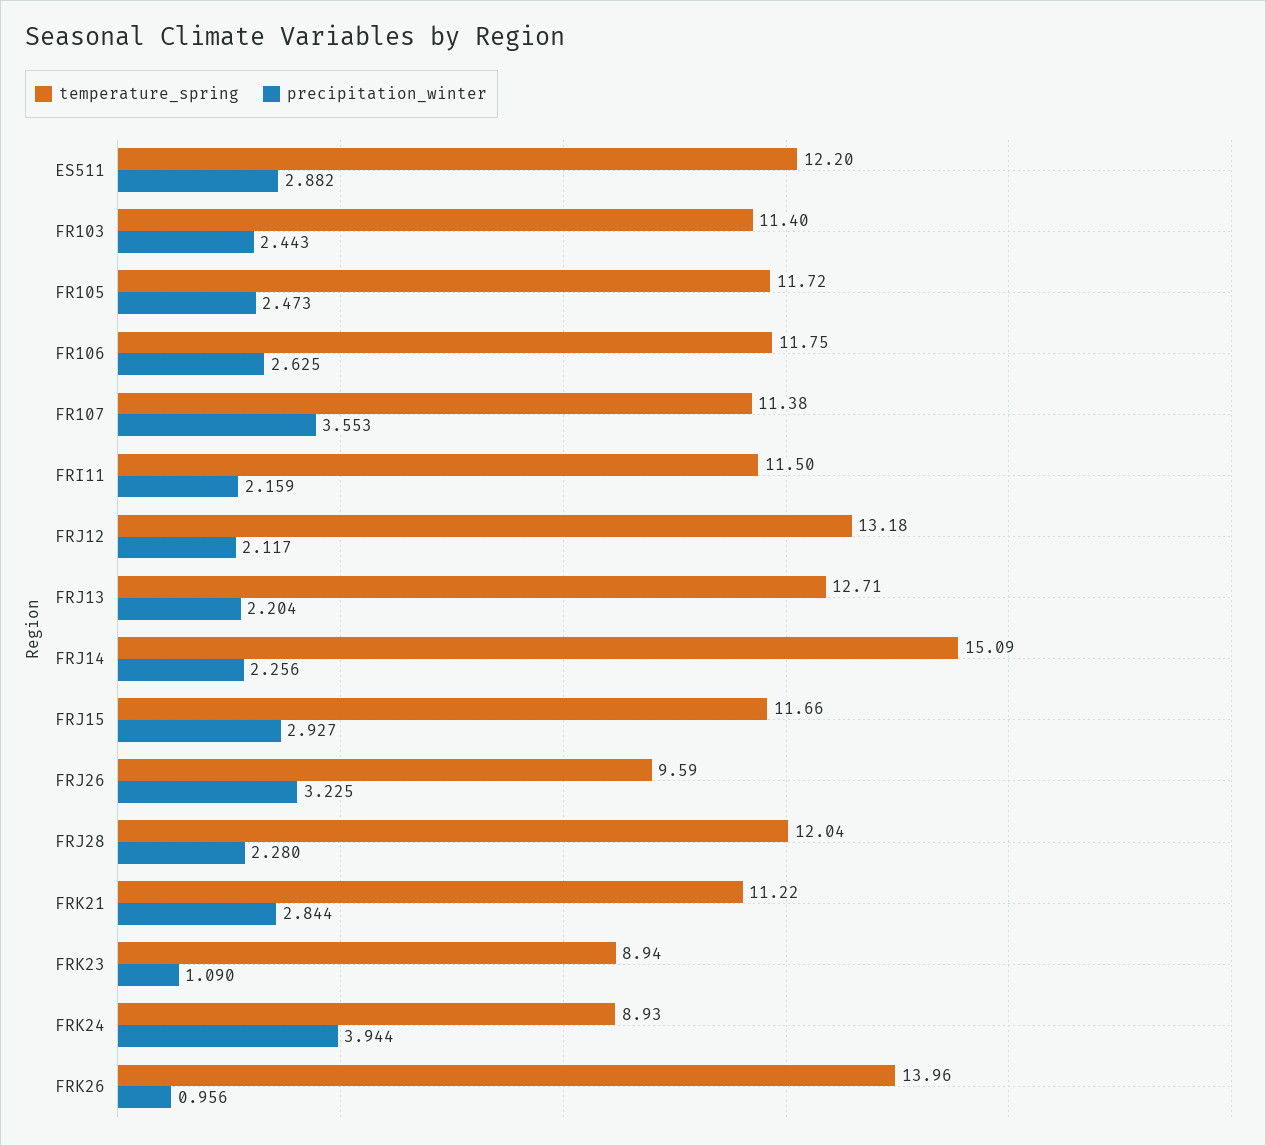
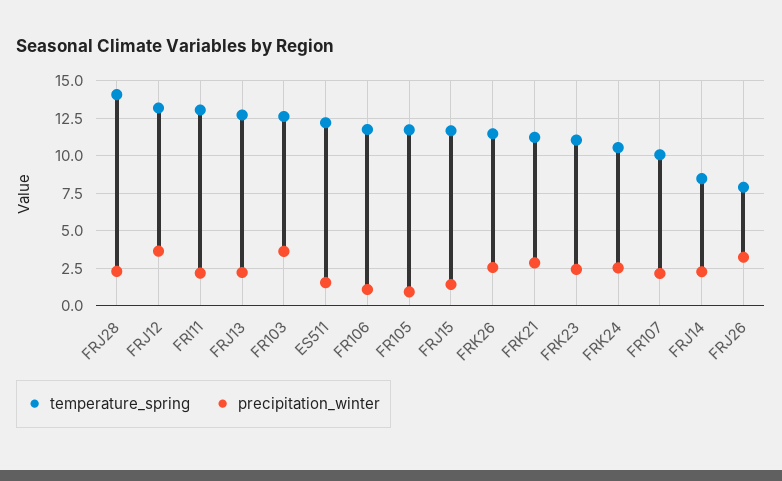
  {
    "temperature_spring": {
      "ES511": 12.2,
-     "FR103": 11.4,
+     "FR103": 12.5,
      "FR105": 11.72,
      "FR106": 11.75,
-     "FR107": 11.38,
+     "FR107": 10,
-     "FRI11": 11.5,
+     "FRI11": 13,
      "FRJ12": 13.18,
      "FRJ13": 12.71,
-     "FRJ14": 15.09,
+     "FRJ14": 8.5,
      "FRJ15": 11.66,
-     "FRJ26": 9.59,
+     "FRJ26": 8,
-     "FRJ28": 12.04,
+     "FRJ28": 14,
      "FRK21": 11.22,
-     "FRK23": 8.94,
+     "FRK23": 11,
-     "FRK24": 8.93,
+     "FRK24": 10.5,
-     "FRK26": 13.96
+     "FRK26": 11.5
    },
    "precipitation_winter": {
-     "ES511": 2.882,
+     "ES511": 1.5,
-     "FR103": 2.443,
+     "FR103": 3.5,
-     "FR105": 2.473,
+     "FR105": 1,
-     "FR106": 2.625,
+     "FR106": 1,
-     "FR107": 3.553,
+     "FR107": 2,
      "FRI11": 2.159,
-     "FRJ12": 2.117,
+     "FRJ12": 3.5,
      "FRJ13": 2.204,
      "FRJ14": 2.256,
-     "FRJ15": 2.927,
+     "FRJ15": 1.5,
      "FRJ26": 3.225,
      "FRJ28": 2.28,
      "FRK21": 2.844,
-     "FRK23": 1.09,
+     "FRK23": 2.5,
-     "FRK24": 3.944,
+     "FRK24": 2.5,
-     "FRK26": 0.956
+     "FRK26": 2.5
    }
  }

